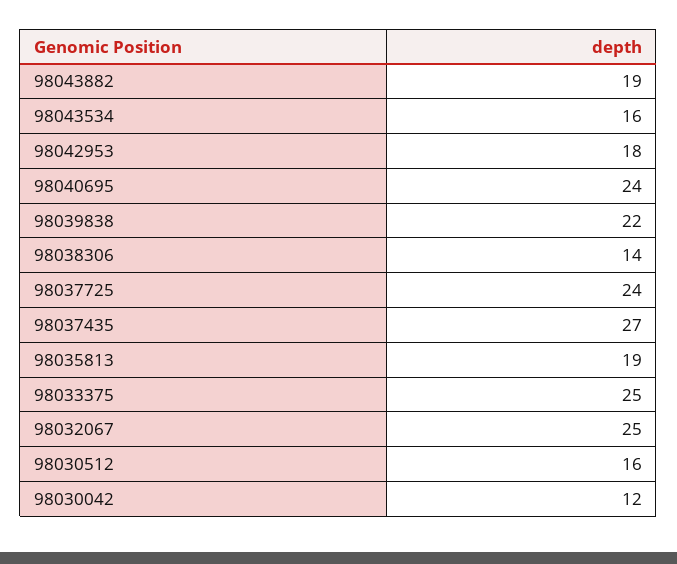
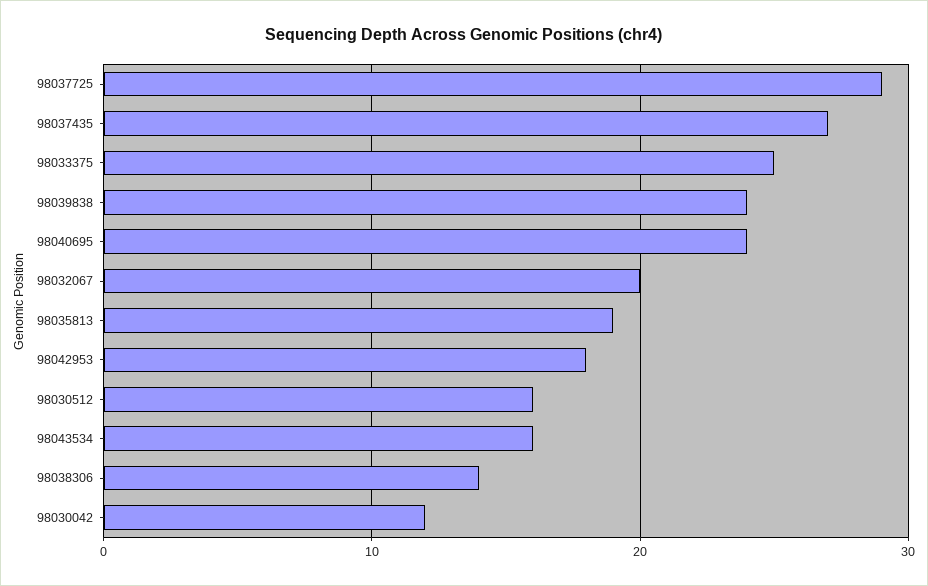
  {
-   "98043882": 19,
    "98043534": 16,
    "98042953": 18,
    "98040695": 24,
-   "98039838": 22,
+   "98039838": 24,
    "98038306": 14,
-   "98037725": 24,
+   "98037725": 29,
    "98037435": 27,
    "98035813": 19,
    "98033375": 25,
-   "98032067": 25,
+   "98032067": 20,
    "98030512": 16,
    "98030042": 12
  }

